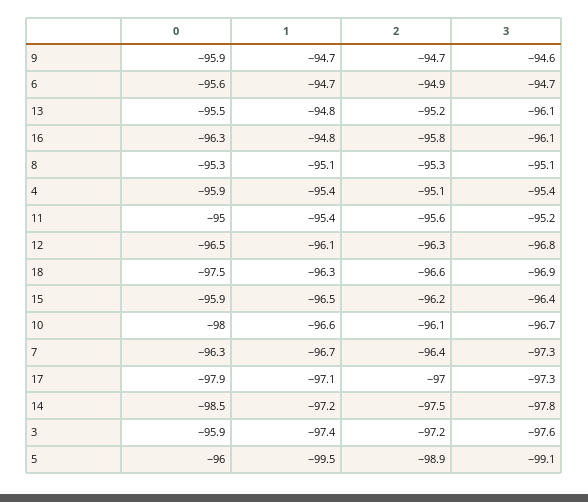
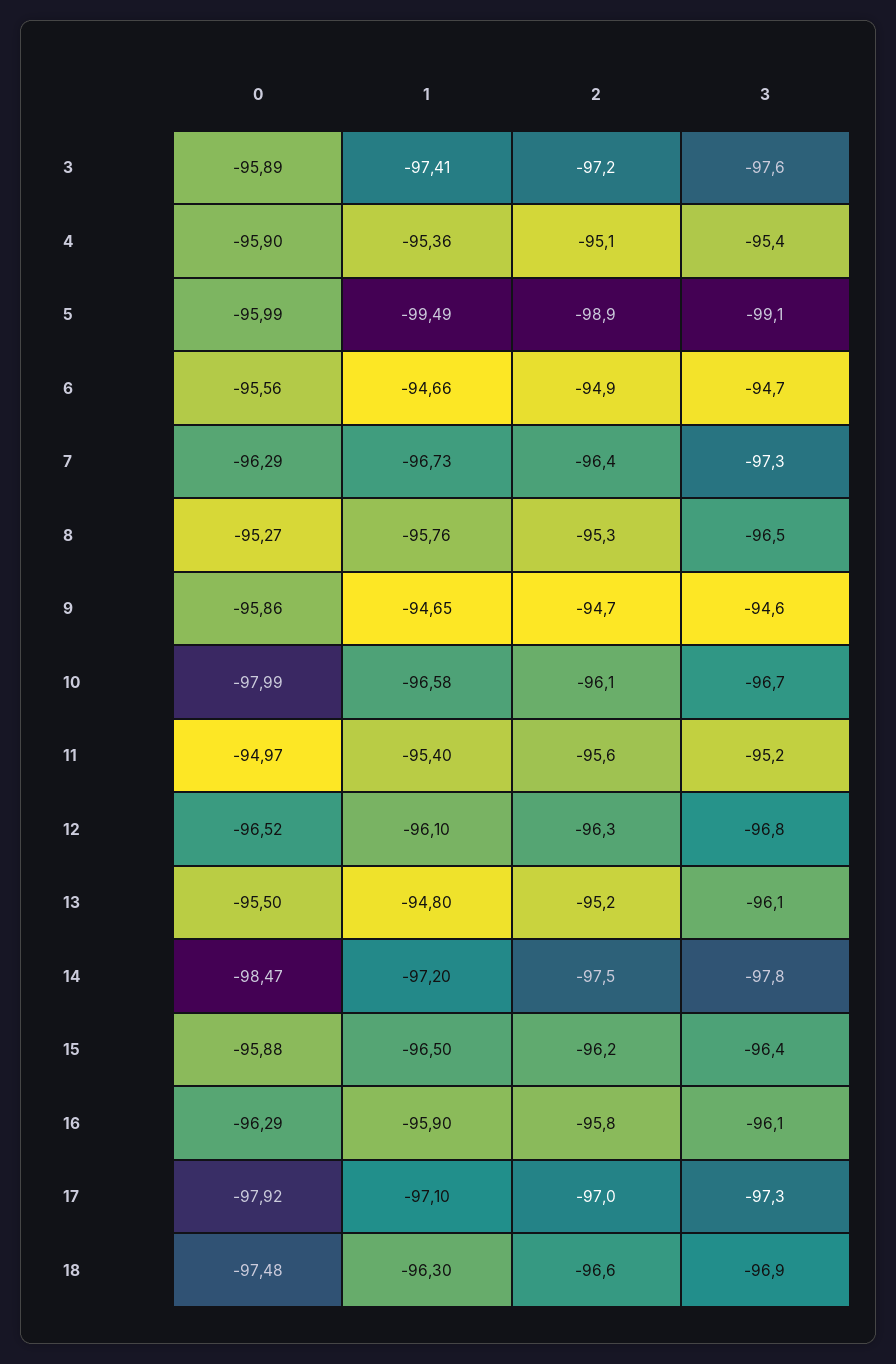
  {
    "0": {
      "9": -95.86,
      "6": -95.56,
      "13": -95.5,
      "16": -96.29,
      "8": -95.27,
      "4": -95.9,
      "11": -94.97,
      "12": -96.52,
      "18": -97.48,
      "15": -95.88,
      "10": -97.99,
      "7": -96.29,
      "17": -97.92,
      "14": -98.47,
      "3": -95.89,
      "5": -95.99
    },
    "1": {
      "9": -94.65,
      "6": -94.66,
      "13": -94.8,
-     "16": -94.8,
+     "16": -95.9,
-     "8": -95.1,
+     "8": -95.76,
      "4": -95.36,
      "11": -95.4,
      "12": -96.1,
      "18": -96.3,
      "15": -96.5,
      "10": -96.58,
      "7": -96.73,
      "17": -97.1,
      "14": -97.2,
      "3": -97.41,
      "5": -99.49
    },
    "2": {
      "9": -94.7,
      "6": -94.9,
      "13": -95.2,
      "16": -95.8,
      "8": -95.3,
      "4": -95.1,
      "11": -95.6,
      "12": -96.3,
      "18": -96.6,
      "15": -96.2,
      "10": -96.1,
      "7": -96.4,
      "17": -97,
      "14": -97.5,
      "3": -97.2,
      "5": -98.9
    },
    "3": {
      "9": -94.6,
      "6": -94.7,
      "13": -96.1,
      "16": -96.1,
-     "8": -95.1,
+     "8": -96.5,
      "4": -95.4,
      "11": -95.2,
      "12": -96.8,
      "18": -96.9,
      "15": -96.4,
      "10": -96.7,
      "7": -97.3,
      "17": -97.3,
      "14": -97.8,
      "3": -97.6,
      "5": -99.1
    }
  }

